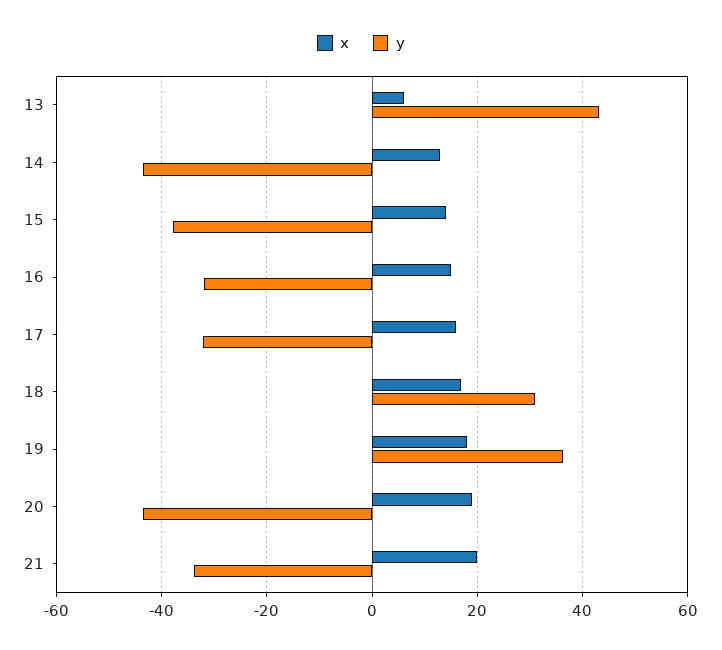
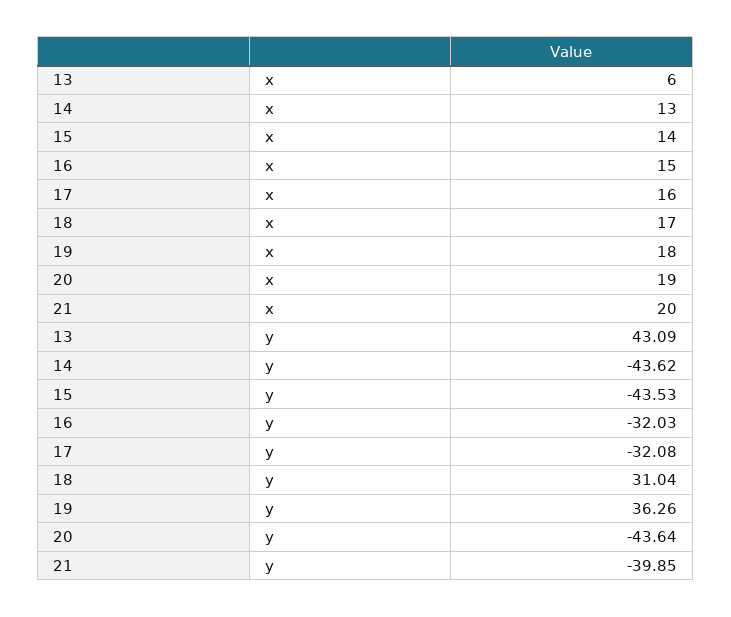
  {
    "x": {
      "13": 6,
      "14": 13,
      "15": 14,
      "16": 15,
      "17": 16,
      "18": 17,
      "19": 18,
      "20": 19,
      "21": 20
    },
    "y": {
      "13": 43.09,
      "14": -43.62,
-     "15": -38,
+     "15": -43.53,
      "16": -32.03,
      "17": -32.08,
      "18": 31.04,
      "19": 36.26,
      "20": -43.64,
-     "21": -34
+     "21": -39.85
    }
  }

